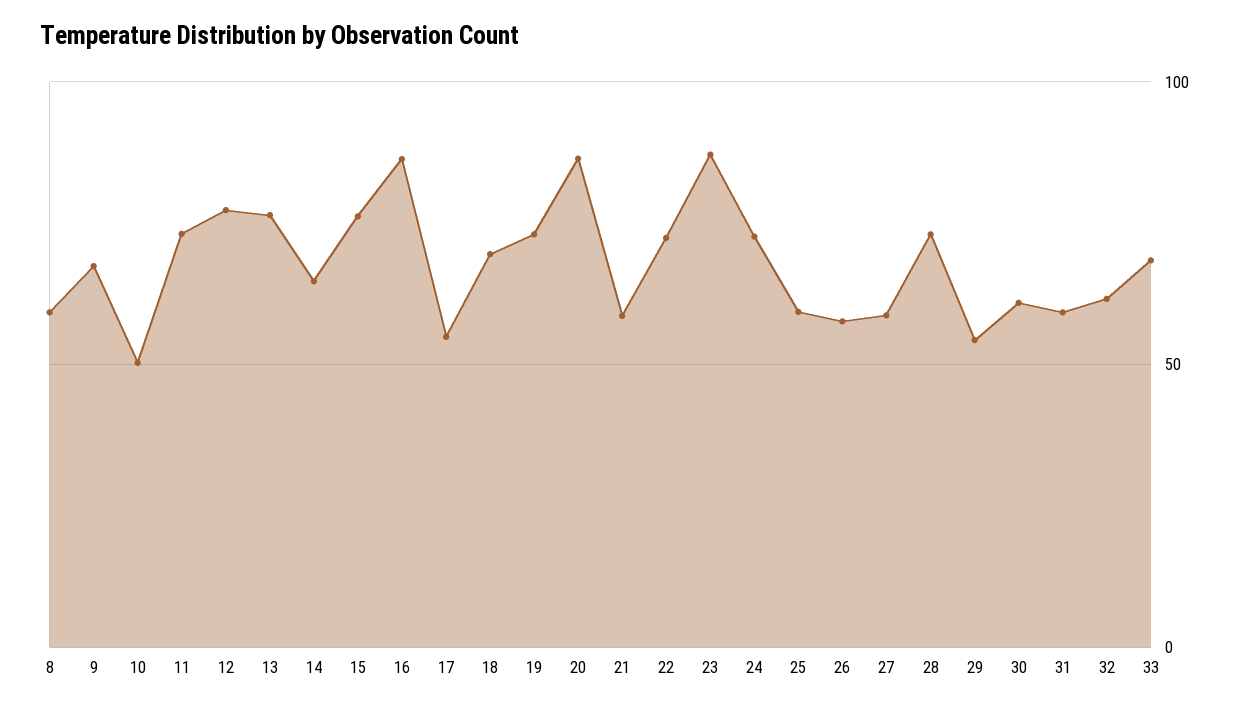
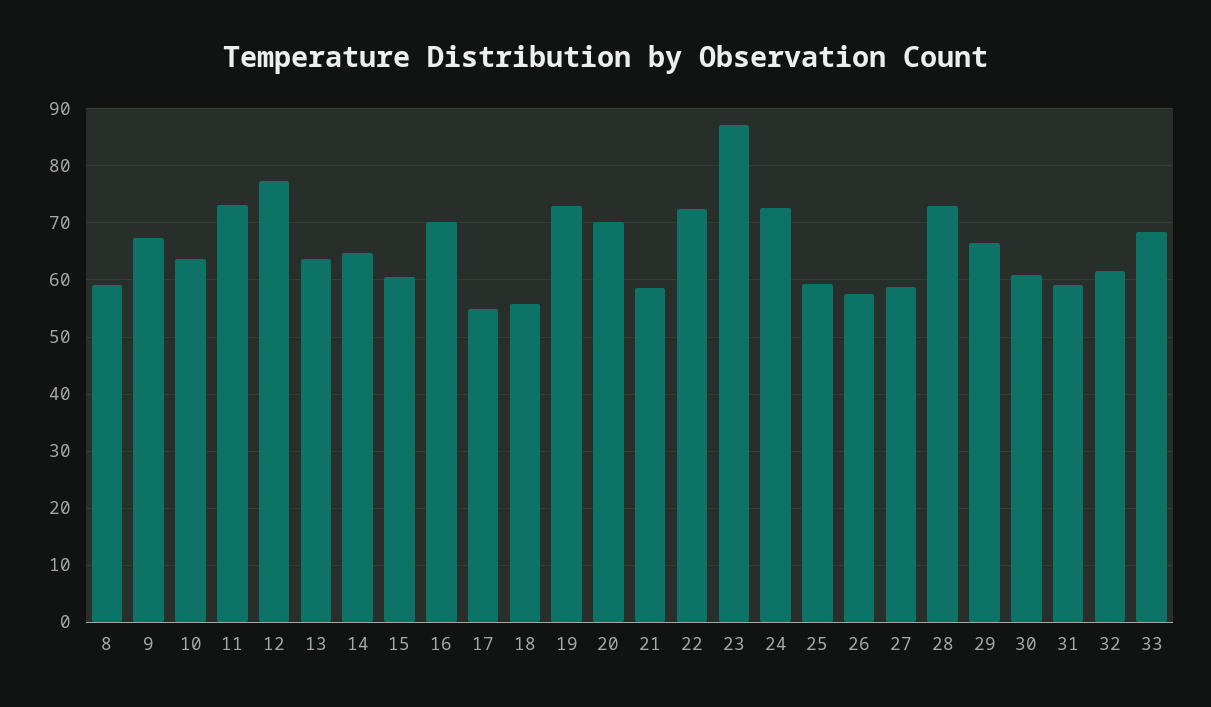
  {
    "8": 60,
    "9": 68,
-   "10": 50,
+   "10": 64,
    "11": 74,
    "12": 78,
-   "13": 75,
+   "13": 64,
    "14": 64,
-   "15": 75,
+   "15": 60,
-   "16": 85,
+   "16": 70,
    "17": 54,
-   "18": 70,
+   "18": 56,
    "19": 74,
-   "20": 85,
+   "20": 70,
    "21": 58,
    "22": 72,
    "23": 88,
    "24": 72,
    "25": 60,
    "26": 58,
    "27": 58,
    "28": 74,
-   "29": 55,
+   "29": 66,
    "30": 60,
    "31": 60,
    "32": 62,
    "33": 68
  }

